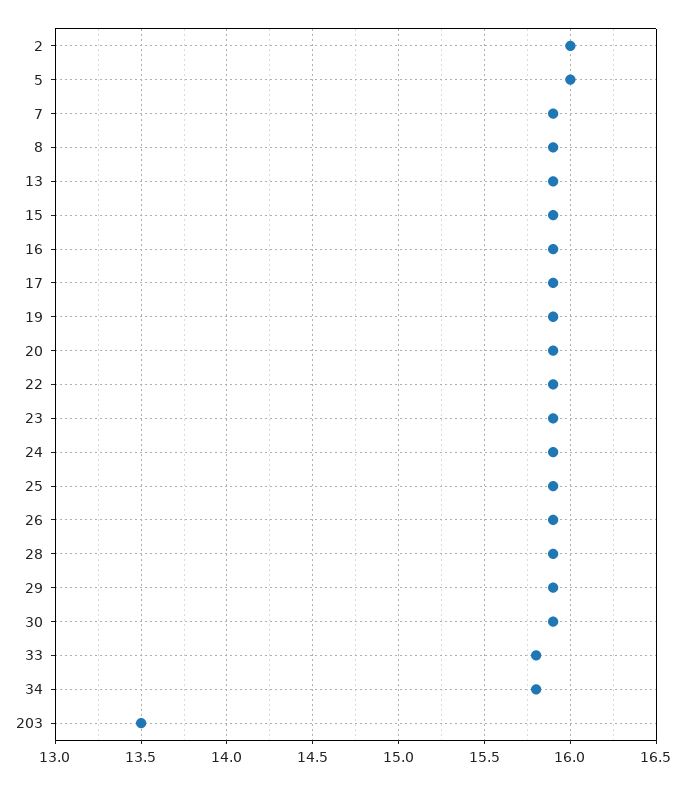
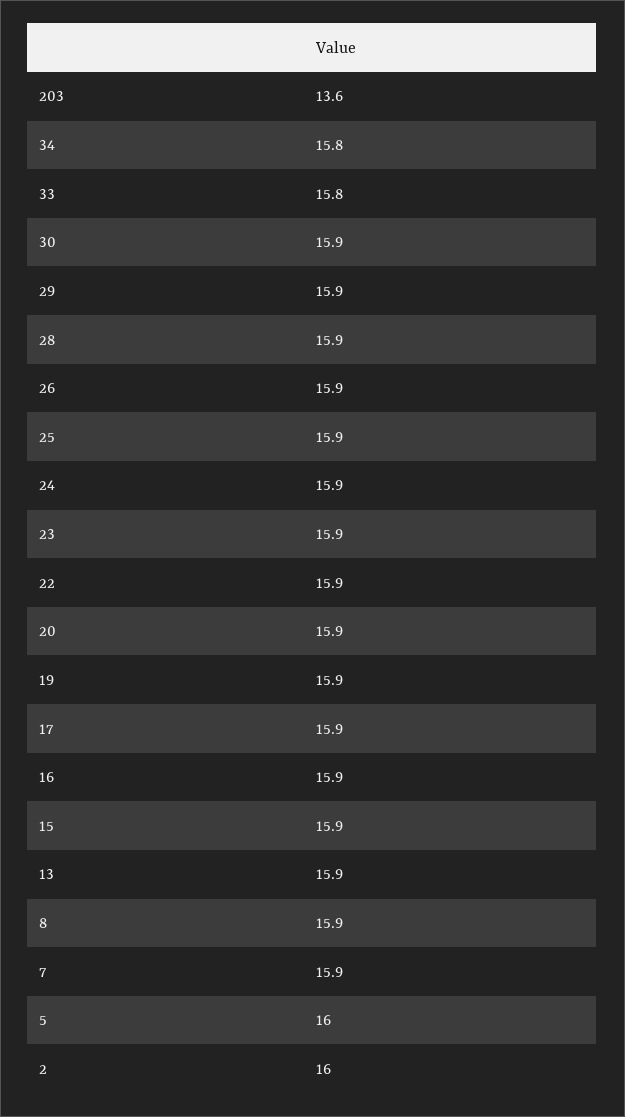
  {
    "2": 16,
    "5": 16,
    "7": 15.9,
    "8": 15.9,
    "13": 15.9,
    "15": 15.9,
    "16": 15.9,
    "17": 15.9,
    "19": 15.9,
    "20": 15.9,
    "22": 15.9,
    "23": 15.9,
    "24": 15.9,
    "25": 15.9,
    "26": 15.9,
    "28": 15.9,
    "29": 15.9,
    "30": 15.9,
    "33": 15.8,
    "34": 15.8,
-   "203": 13.5
+   "203": 13.6
  }

